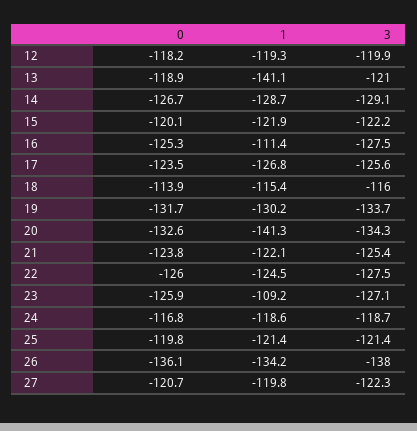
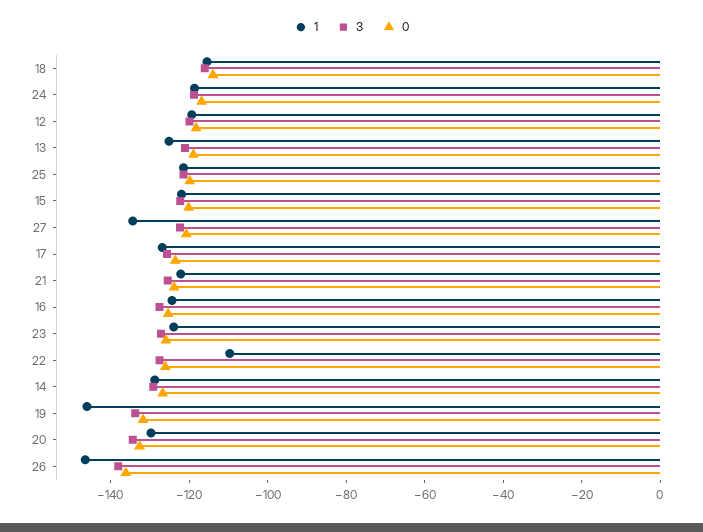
  {
    "0": {
      "12": -118.2,
      "13": -118.9,
      "14": -126.7,
      "15": -120.1,
      "16": -125.3,
      "17": -123.5,
      "18": -113.9,
      "19": -131.7,
      "20": -132.6,
      "21": -123.8,
      "22": -126,
      "23": -125.9,
      "24": -116.8,
      "25": -119.8,
      "26": -136.1,
      "27": -120.7
    },
    "1": {
      "12": -119.3,
-     "13": -141.1,
+     "13": -125,
      "14": -128.7,
      "15": -121.9,
-     "16": -111.4,
+     "16": -125,
      "17": -126.8,
      "18": -115.4,
-     "19": -130.2,
+     "19": -145,
-     "20": -141.3,
+     "20": -130,
      "21": -122.1,
-     "22": -124.5,
+     "22": -110,
-     "23": -109.2,
+     "23": -125,
      "24": -118.6,
      "25": -121.4,
-     "26": -134.2,
+     "26": -145,
-     "27": -119.8
+     "27": -135
    },
    "3": {
      "12": -119.9,
      "13": -121,
      "14": -129.1,
      "15": -122.2,
      "16": -127.5,
      "17": -125.6,
      "18": -116,
      "19": -133.7,
      "20": -134.3,
      "21": -125.4,
      "22": -127.5,
      "23": -127.1,
      "24": -118.7,
      "25": -121.4,
      "26": -138,
      "27": -122.3
    }
  }

